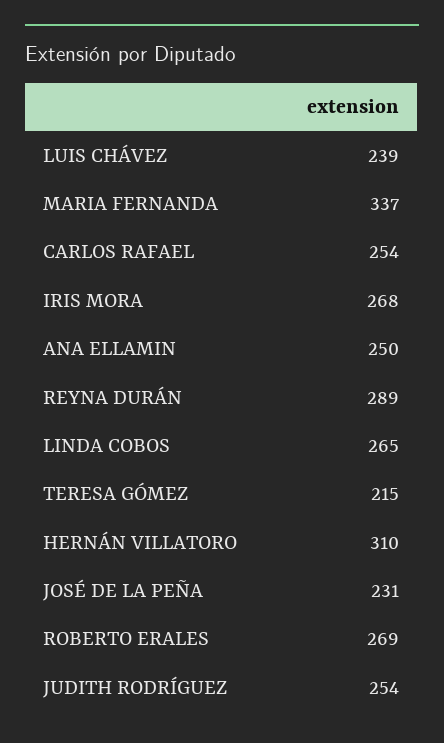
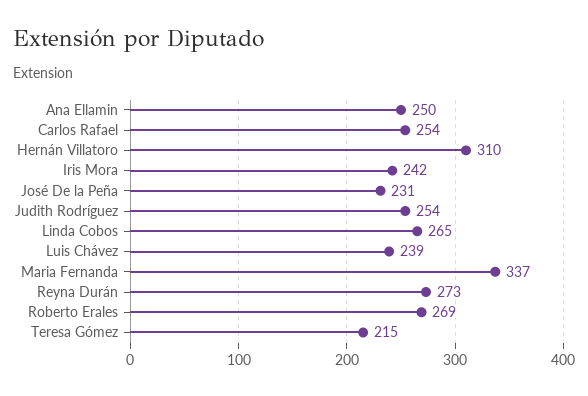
  {
    "LUIS CHÁVEZ": 239,
    "MARIA FERNANDA": 337,
    "CARLOS RAFAEL": 254,
-   "IRIS MORA": 268,
+   "IRIS MORA": 242,
    "ANA ELLAMIN": 250,
-   "REYNA DURÁN": 289,
+   "REYNA DURÁN": 273,
    "LINDA COBOS": 265,
    "TERESA GÓMEZ": 215,
    "HERNÁN VILLATORO": 310,
    "JOSÉ DE LA PEÑA": 231,
    "ROBERTO ERALES": 269,
    "JUDITH RODRÍGUEZ": 254
  }

